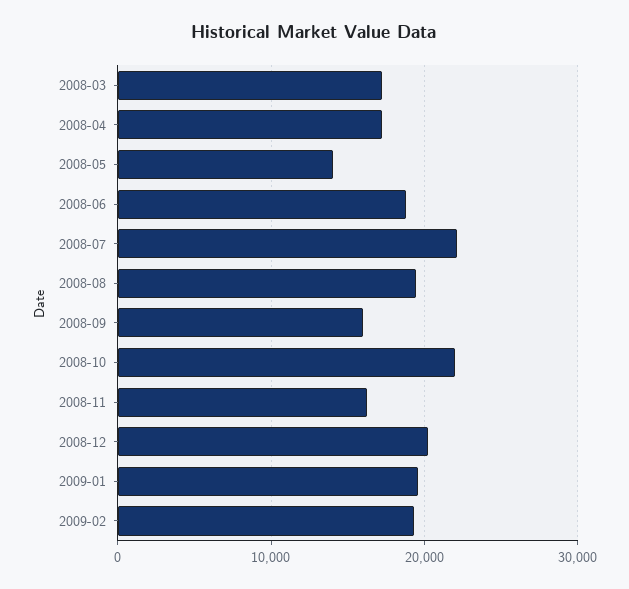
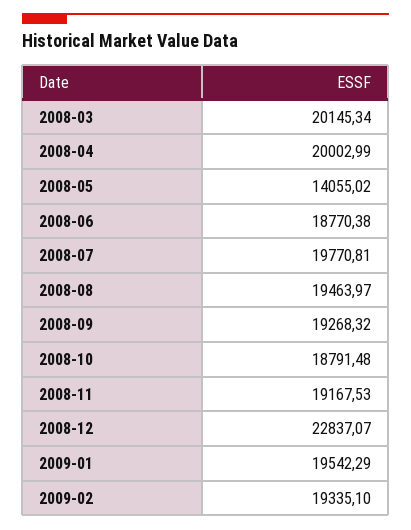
  {
-   "2008-03": 17000,
+   "2008-03": 20145.34,
-   "2008-04": 17000,
+   "2008-04": 20002.99,
    "2008-05": 14055.02,
    "2008-06": 18770.38,
-   "2008-07": 22000,
+   "2008-07": 19770.81,
    "2008-08": 19463.97,
-   "2008-09": 16000,
+   "2008-09": 19268.32,
-   "2008-10": 22000,
+   "2008-10": 18791.48,
-   "2008-11": 16000,
+   "2008-11": 19167.53,
-   "2008-12": 20000,
+   "2008-12": 22837.07,
    "2009-01": 19542.29,
    "2009-02": 19335.1
  }

